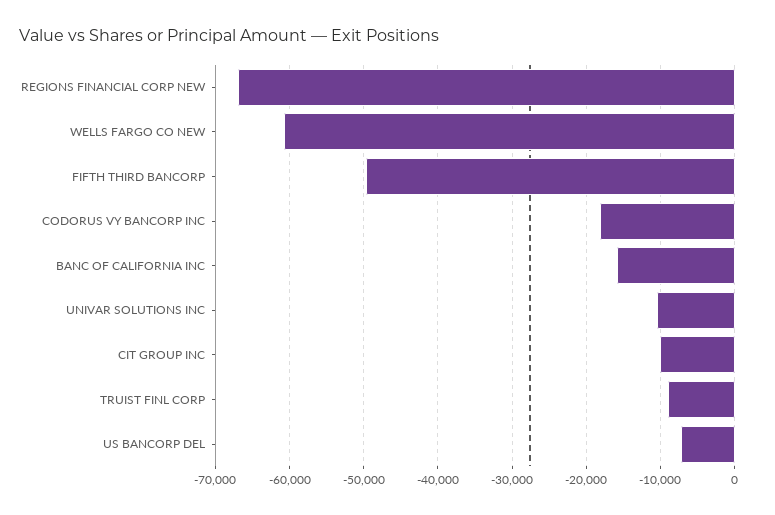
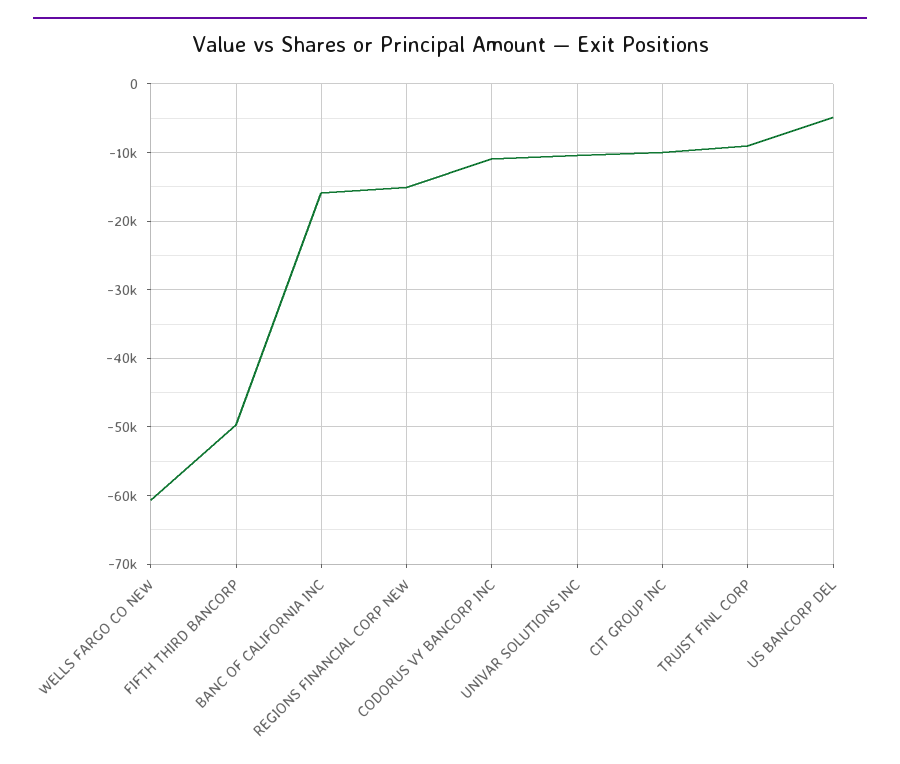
  {
-   "REGIONS FINANCIAL CORP NEW": -67000,
+   "REGIONS FINANCIAL CORP NEW": -15000,
    "WELLS FARGO CO NEW": -61000,
    "FIFTH THIRD BANCORP": -50000,
-   "CODORUS VY BANCORP INC": -18000,
+   "CODORUS VY BANCORP INC": -11000,
    "BANC OF CALIFORNIA INC": -16000,
    "UNIVAR SOLUTIONS INC": -10000,
    "CIT GROUP INC": -10000,
    "TRUIST FINL CORP": -9000,
-   "US BANCORP DEL": -7000
+   "US BANCORP DEL": -5000
  }

